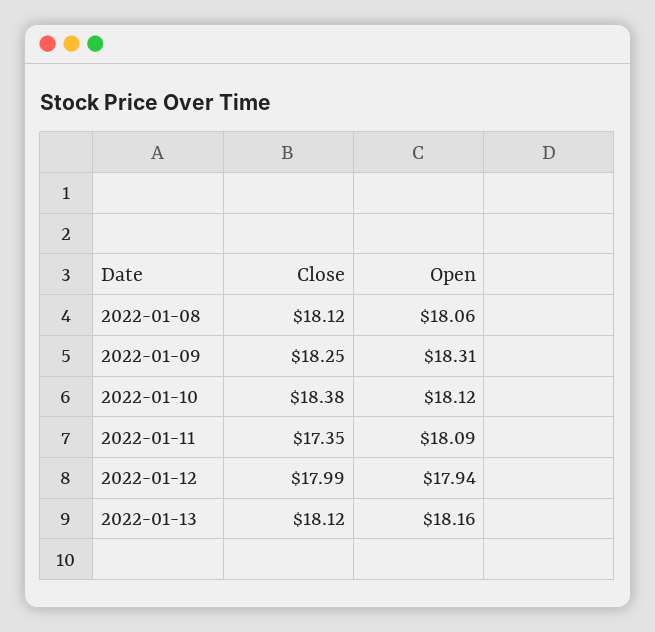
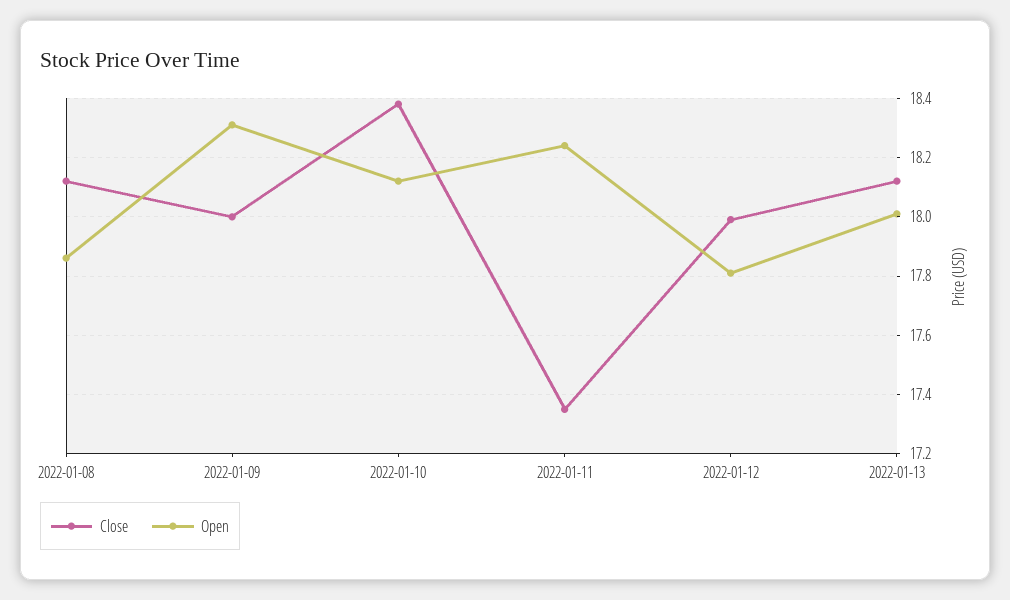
  {
    "Close": {
      "2022-01-08": 18.12,
-     "2022-01-09": 18.25,
+     "2022-01-09": 18,
      "2022-01-10": 18.38,
      "2022-01-11": 17.35,
      "2022-01-12": 17.99,
      "2022-01-13": 18.12
    },
    "Open": {
-     "2022-01-08": 18.06,
+     "2022-01-08": 17.85,
      "2022-01-09": 18.31,
      "2022-01-10": 18.12,
-     "2022-01-11": 18.09,
+     "2022-01-11": 18.25,
-     "2022-01-12": 17.94,
+     "2022-01-12": 17.8,
-     "2022-01-13": 18.16
+     "2022-01-13": 18
    }
  }

